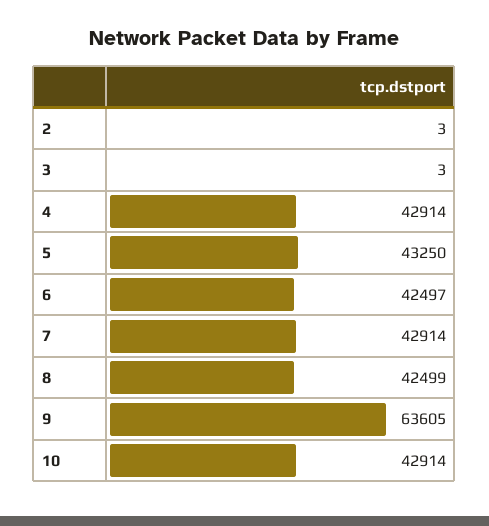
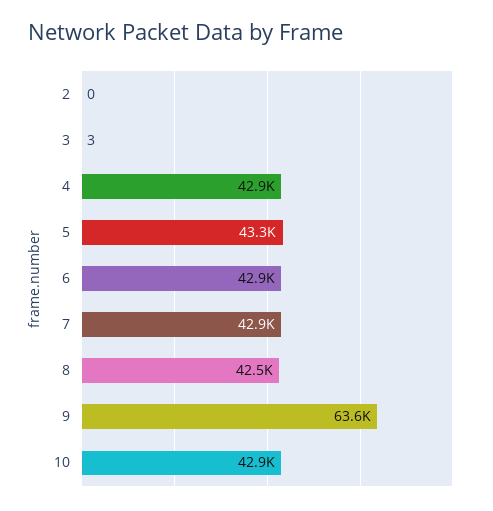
  {
-   "2": 3,
+   "2": 0,
    "3": 3,
    "4": 42914,
    "5": 43250,
-   "6": 42497,
+   "6": 42900,
    "7": 42914,
    "8": 42499,
    "9": 63605,
    "10": 42914
  }

